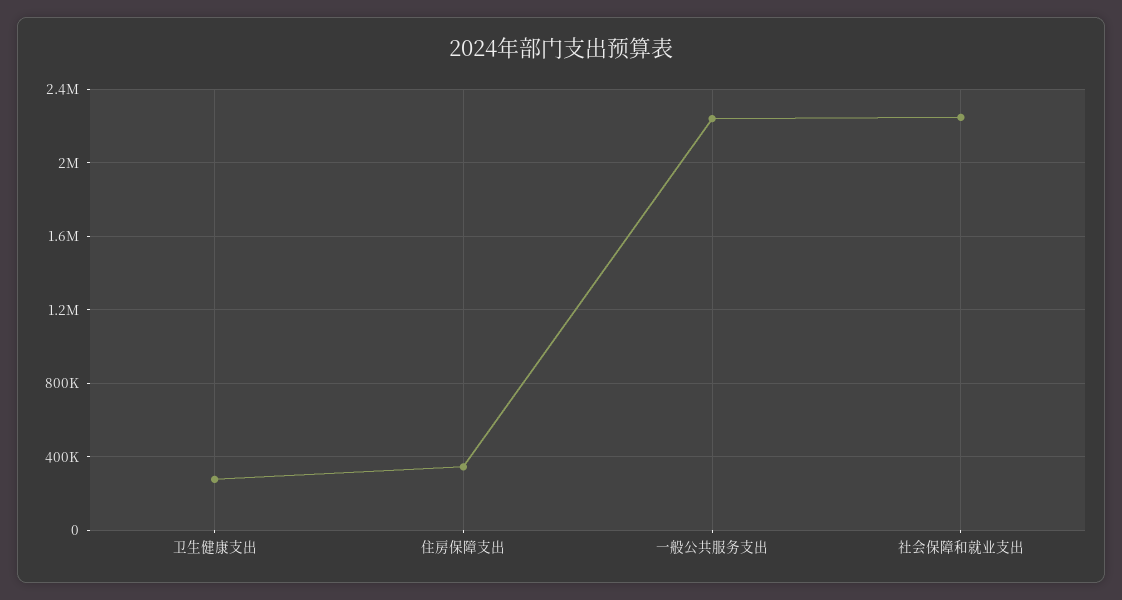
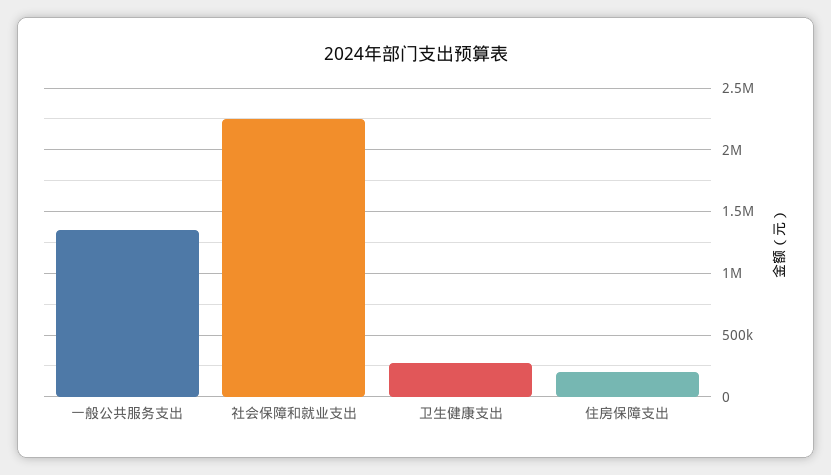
  {
    "卫生健康支出": 300000,
-   "住房保障支出": 350000,
+   "住房保障支出": 200000,
-   "一般公共服务支出": 2250000,
+   "一般公共服务支出": 1350000,
    "社会保障和就业支出": 2250000
  }

